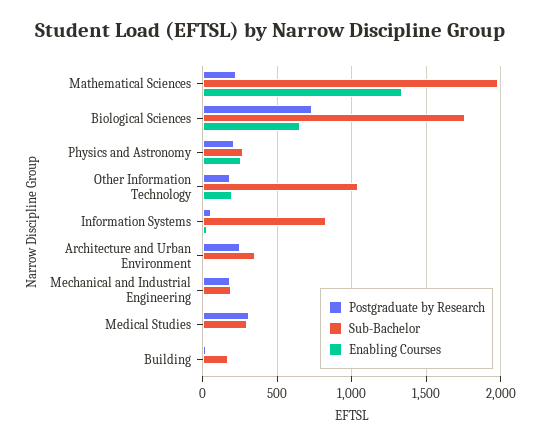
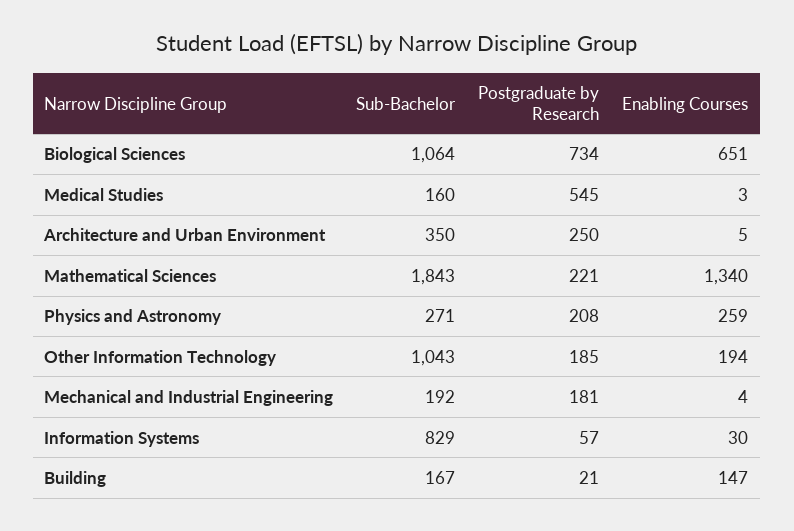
  {
    "Postgraduate by Research": {
      "Mathematical Sciences": 221,
      "Biological Sciences": 734,
      "Physics and Astronomy": 208,
      "Other Information Technology": 185,
      "Information Systems": 57,
      "Architecture and Urban Environment": 250,
      "Mechanical and Industrial Engineering": 181,
-     "Medical Studies": 300,
+     "Medical Studies": 545,
      "Building": 21
    },
    "Sub-Bachelor": {
-     "Mathematical Sciences": 2000,
+     "Mathematical Sciences": 1843,
-     "Biological Sciences": 1750,
+     "Biological Sciences": 1064,
      "Physics and Astronomy": 271,
      "Other Information Technology": 1043,
      "Information Systems": 829,
      "Architecture and Urban Environment": 350,
      "Mechanical and Industrial Engineering": 192,
-     "Medical Studies": 300,
+     "Medical Studies": 160,
      "Building": 167
    },
    "Enabling Courses": {
      "Mathematical Sciences": 1340,
      "Biological Sciences": 651,
      "Physics and Astronomy": 259,
      "Other Information Technology": 194,
      "Information Systems": 30,
      "Architecture and Urban Environment": 5,
      "Mechanical and Industrial Engineering": 4,
      "Medical Studies": 3,
-     "Building": 0
+     "Building": 147
    }
  }

